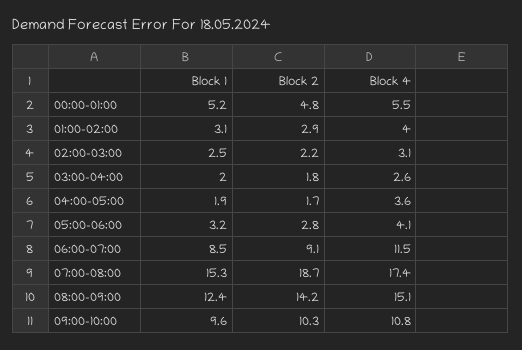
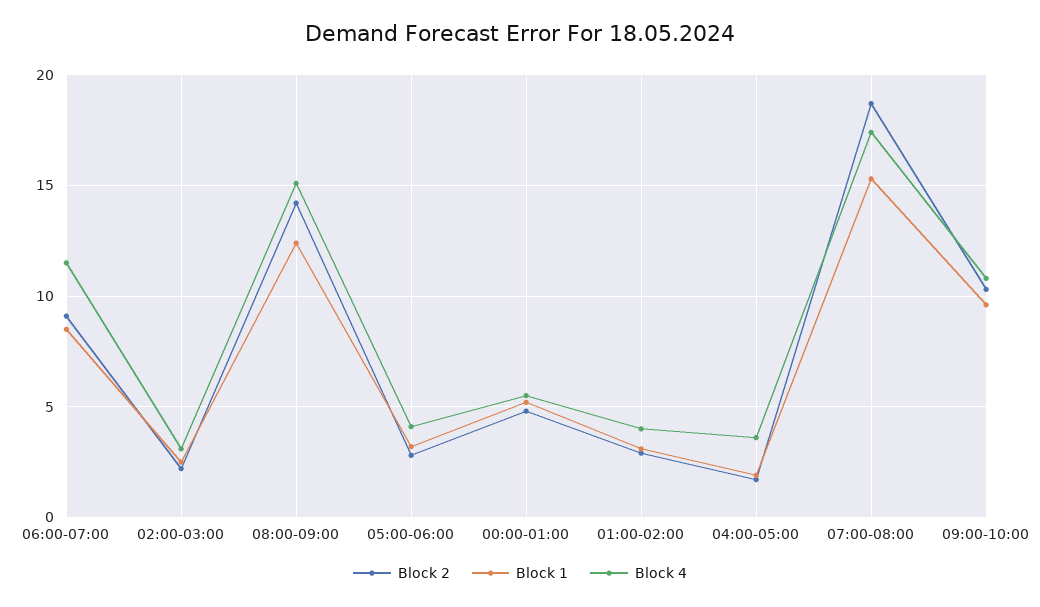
  {
    "Block 1": {
      "00:00-01:00": 5.2,
      "01:00-02:00": 3.1,
      "02:00-03:00": 2.5,
-     "03:00-04:00": 2,
      "04:00-05:00": 1.9,
      "05:00-06:00": 3.2,
      "06:00-07:00": 8.5,
      "07:00-08:00": 15.3,
      "08:00-09:00": 12.4,
      "09:00-10:00": 9.6
    },
    "Block 2": {
      "00:00-01:00": 4.8,
      "01:00-02:00": 2.9,
      "02:00-03:00": 2.2,
-     "03:00-04:00": 1.8,
      "04:00-05:00": 1.7,
      "05:00-06:00": 2.8,
      "06:00-07:00": 9.1,
      "07:00-08:00": 18.7,
      "08:00-09:00": 14.2,
      "09:00-10:00": 10.3
    },
    "Block 4": {
      "00:00-01:00": 5.5,
      "01:00-02:00": 4,
      "02:00-03:00": 3.1,
-     "03:00-04:00": 2.6,
      "04:00-05:00": 3.6,
      "05:00-06:00": 4.1,
      "06:00-07:00": 11.5,
      "07:00-08:00": 17.4,
      "08:00-09:00": 15.1,
      "09:00-10:00": 10.8
    }
  }

